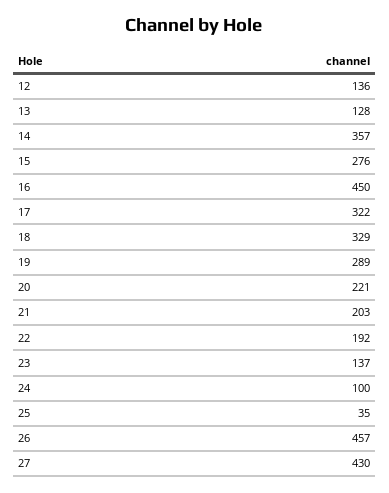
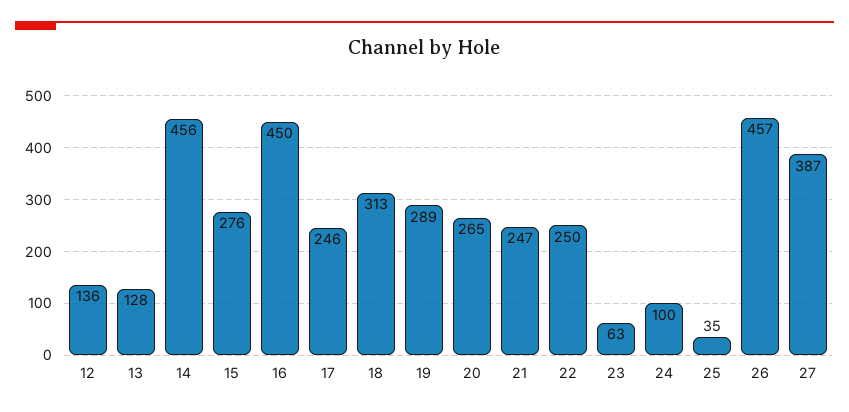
  {
    "12": 136,
    "13": 128,
-   "14": 357,
+   "14": 456,
    "15": 276,
    "16": 450,
-   "17": 322,
+   "17": 246,
-   "18": 329,
+   "18": 313,
    "19": 289,
-   "20": 221,
+   "20": 265,
-   "21": 203,
+   "21": 247,
-   "22": 192,
+   "22": 250,
-   "23": 137,
+   "23": 63,
    "24": 100,
    "25": 35,
    "26": 457,
-   "27": 430
+   "27": 387
  }

